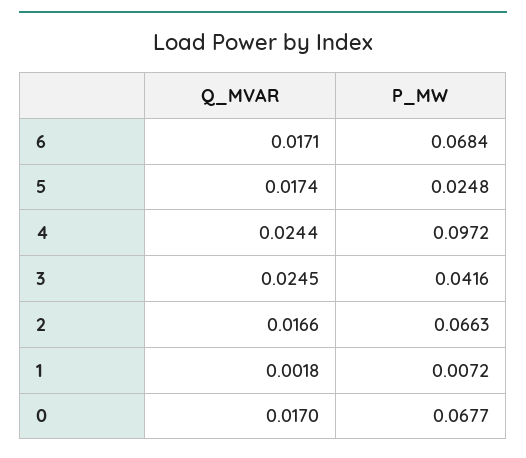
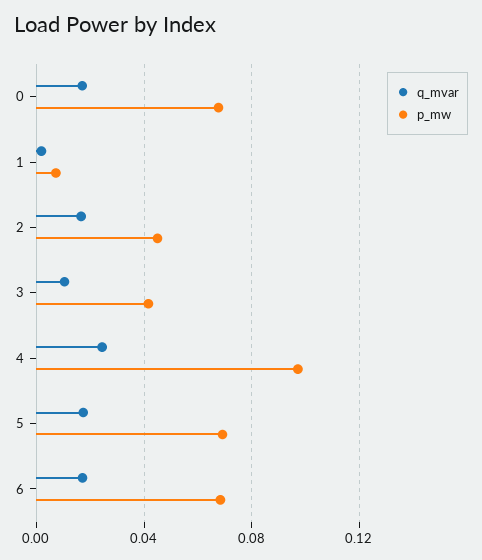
  {
    "Q_MVAR": {
      "6": 0.0171,
      "5": 0.0174,
      "4": 0.0244,
-     "3": 0.0245,
+     "3": 0.01,
      "2": 0.0166,
      "1": 0.0018,
      "0": 0.017
    },
    "P_MW": {
      "6": 0.0684,
-     "5": 0.0248,
+     "5": 0.07,
      "4": 0.0972,
      "3": 0.0416,
-     "2": 0.0663,
+     "2": 0.045,
      "1": 0.0072,
      "0": 0.0677
    }
  }

